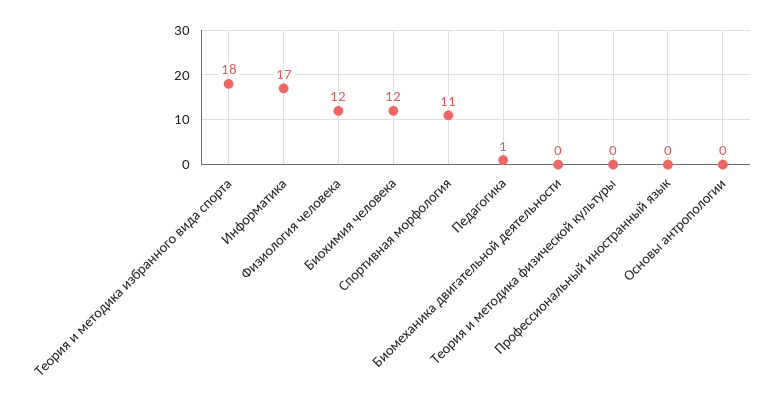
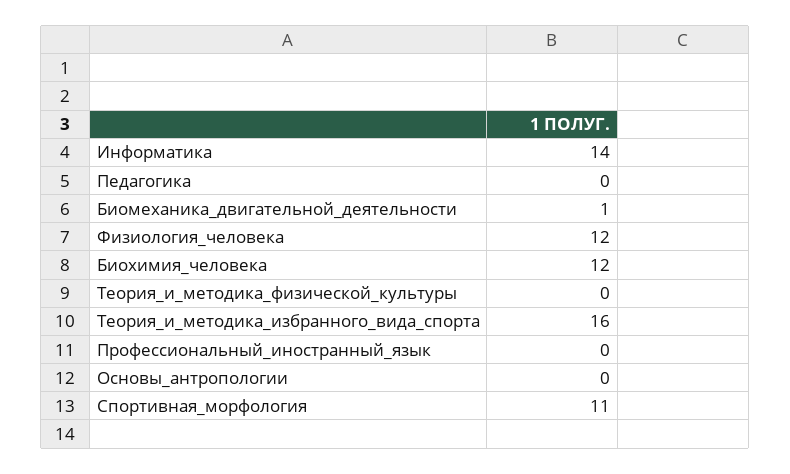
  {
-   "Теория и методика избранного вида спорта": 18,
+   "Теория и методика избранного вида спорта": 16,
-   "Информатика": 17,
+   "Информатика": 14,
    "Физиология человека": 12,
    "Биохимия человека": 12,
    "Спортивная морфология": 11,
-   "Педагогика": 1,
+   "Педагогика": 0,
-   "Биомеханика двигательной деятельности": 0,
+   "Биомеханика двигательной деятельности": 1,
    "Теория и методика физической культуры": 0,
    "Профессиональный иностранный язык": 0,
    "Основы антропологии": 0
  }

